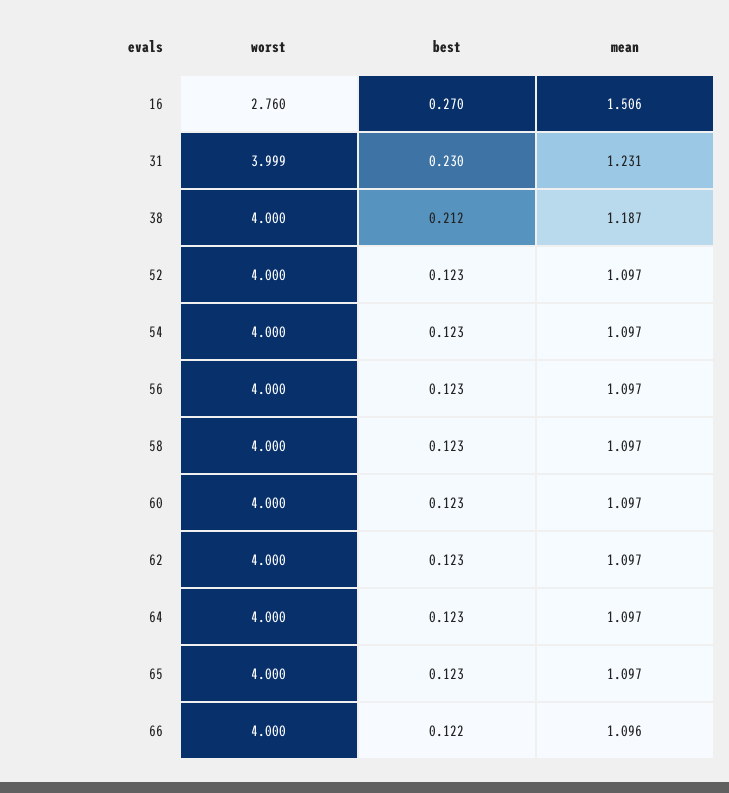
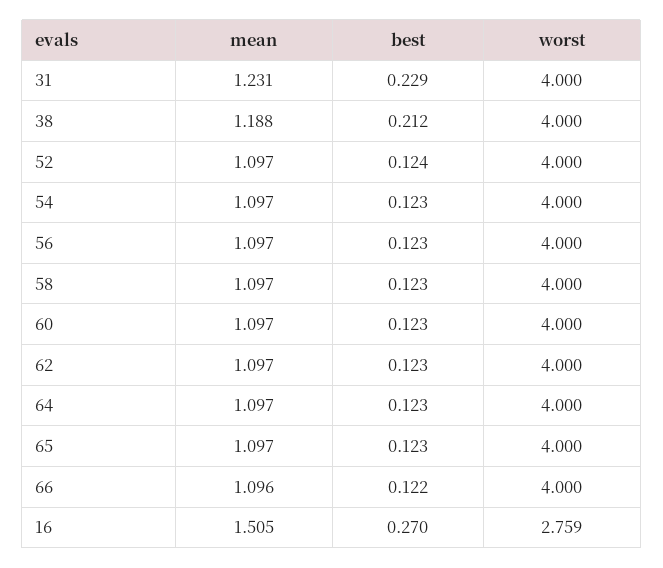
  {
    "worst": {
-     "16": 2.76,
+     "16": 2.759,
-     "31": 3.999,
+     "31": 4,
      "38": 4,
      "52": 4,
      "54": 4,
      "56": 4,
      "58": 4,
      "60": 4,
      "62": 4,
      "64": 4,
      "65": 4,
      "66": 4
    },
    "best": {
      "16": 0.27,
-     "31": 0.23,
+     "31": 0.229,
      "38": 0.212,
-     "52": 0.123,
+     "52": 0.124,
      "54": 0.123,
      "56": 0.123,
      "58": 0.123,
      "60": 0.123,
      "62": 0.123,
      "64": 0.123,
      "65": 0.123,
      "66": 0.122
    },
    "mean": {
-     "16": 1.506,
+     "16": 1.505,
      "31": 1.231,
-     "38": 1.187,
+     "38": 1.188,
      "52": 1.097,
      "54": 1.097,
      "56": 1.097,
      "58": 1.097,
      "60": 1.097,
      "62": 1.097,
      "64": 1.097,
      "65": 1.097,
      "66": 1.096
    }
  }

